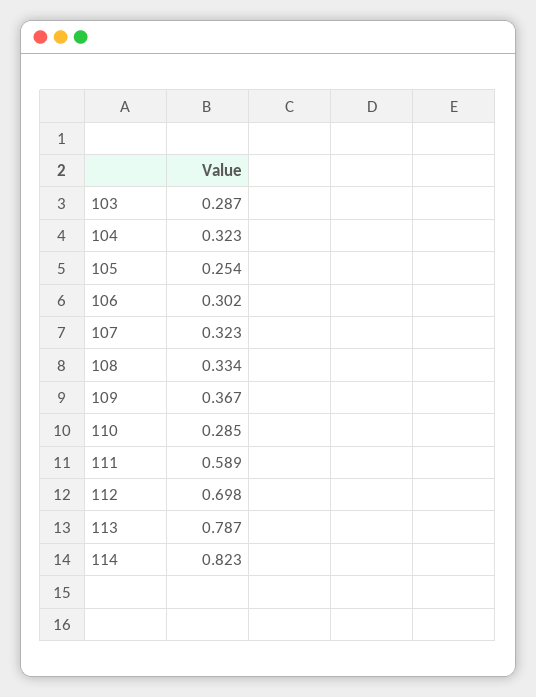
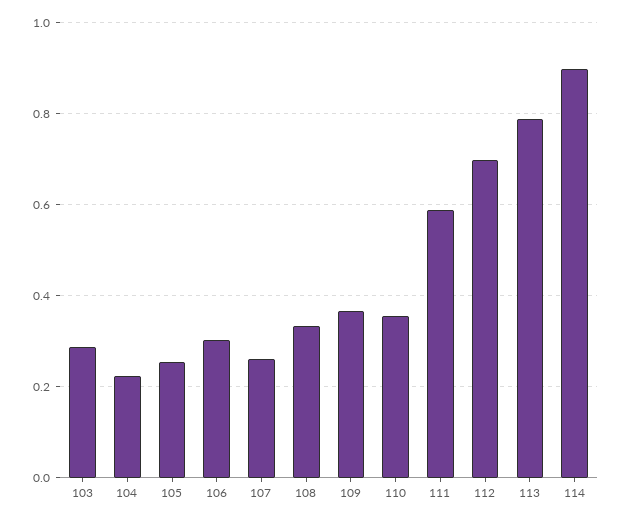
  {
    "103": 0.287,
-   "104": 0.323,
+   "104": 0.22,
    "105": 0.254,
    "106": 0.302,
-   "107": 0.323,
+   "107": 0.26,
    "108": 0.334,
    "109": 0.367,
-   "110": 0.285,
+   "110": 0.36,
    "111": 0.589,
    "112": 0.698,
    "113": 0.787,
-   "114": 0.823
+   "114": 0.9
  }

